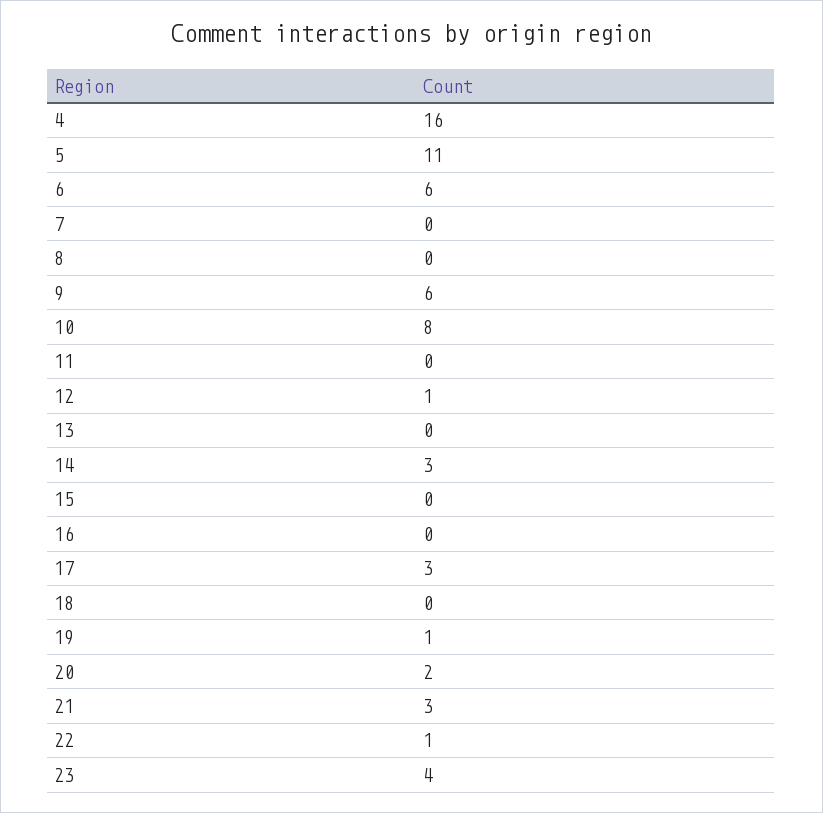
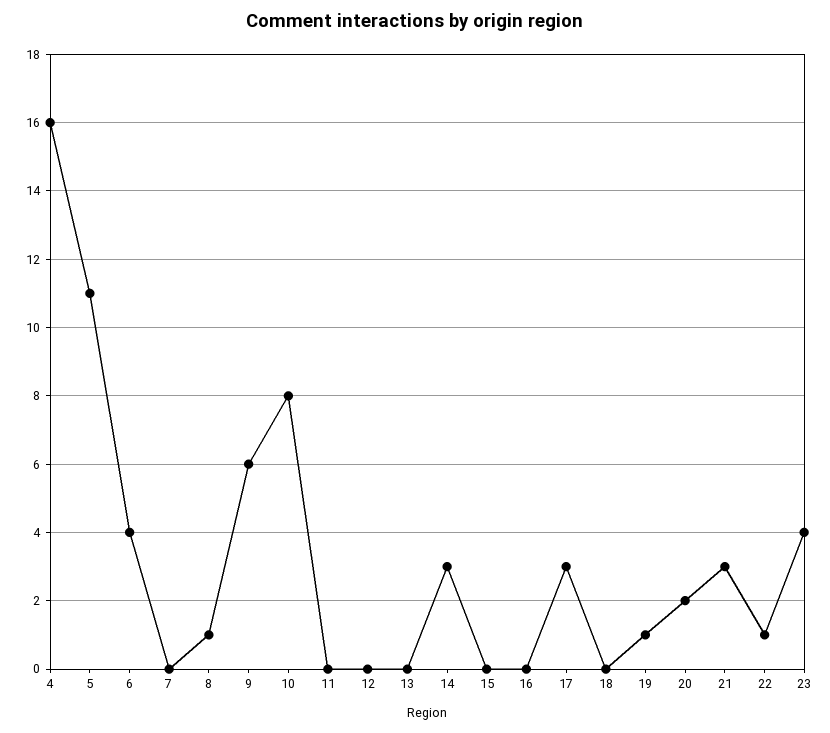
  {
    "4": 16,
    "5": 11,
-   "6": 6,
+   "6": 4,
    "7": 0,
-   "8": 0,
+   "8": 1,
    "9": 6,
    "10": 8,
    "11": 0,
-   "12": 1,
+   "12": 0,
    "13": 0,
    "14": 3,
    "15": 0,
    "16": 0,
    "17": 3,
    "18": 0,
    "19": 1,
    "20": 2,
    "21": 3,
    "22": 1,
    "23": 4
  }

